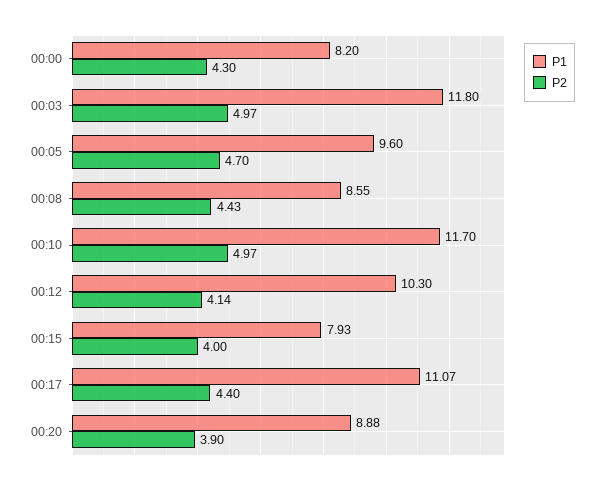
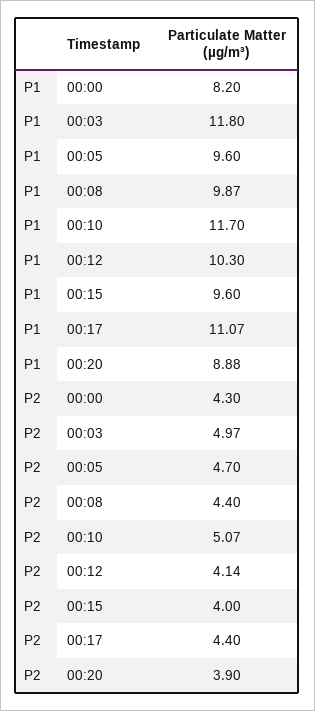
  {
    "P1": {
      "00:00": 8.2,
      "00:03": 11.8,
      "00:05": 9.6,
-     "00:08": 8.55,
+     "00:08": 9.87,
      "00:10": 11.7,
      "00:12": 10.3,
-     "00:15": 7.93,
+     "00:15": 9.6,
      "00:17": 11.07,
      "00:20": 8.88
    },
    "P2": {
      "00:00": 4.3,
      "00:03": 4.97,
      "00:05": 4.7,
-     "00:08": 4.43,
+     "00:08": 4.4,
-     "00:10": 4.97,
+     "00:10": 5.07,
      "00:12": 4.14,
      "00:15": 4,
      "00:17": 4.4,
      "00:20": 3.9
    }
  }

